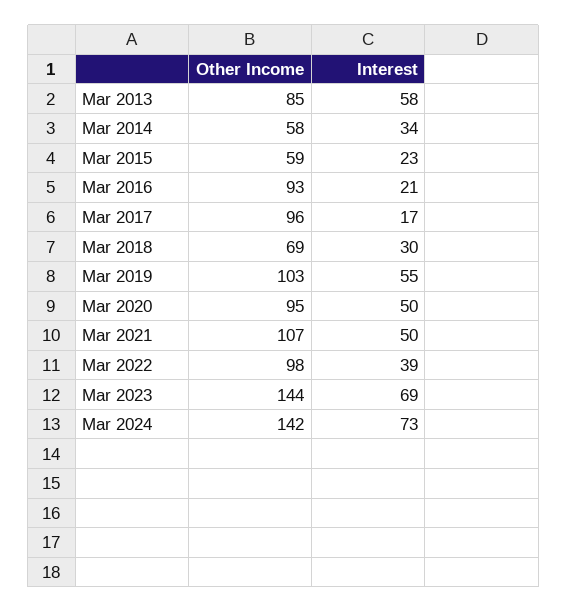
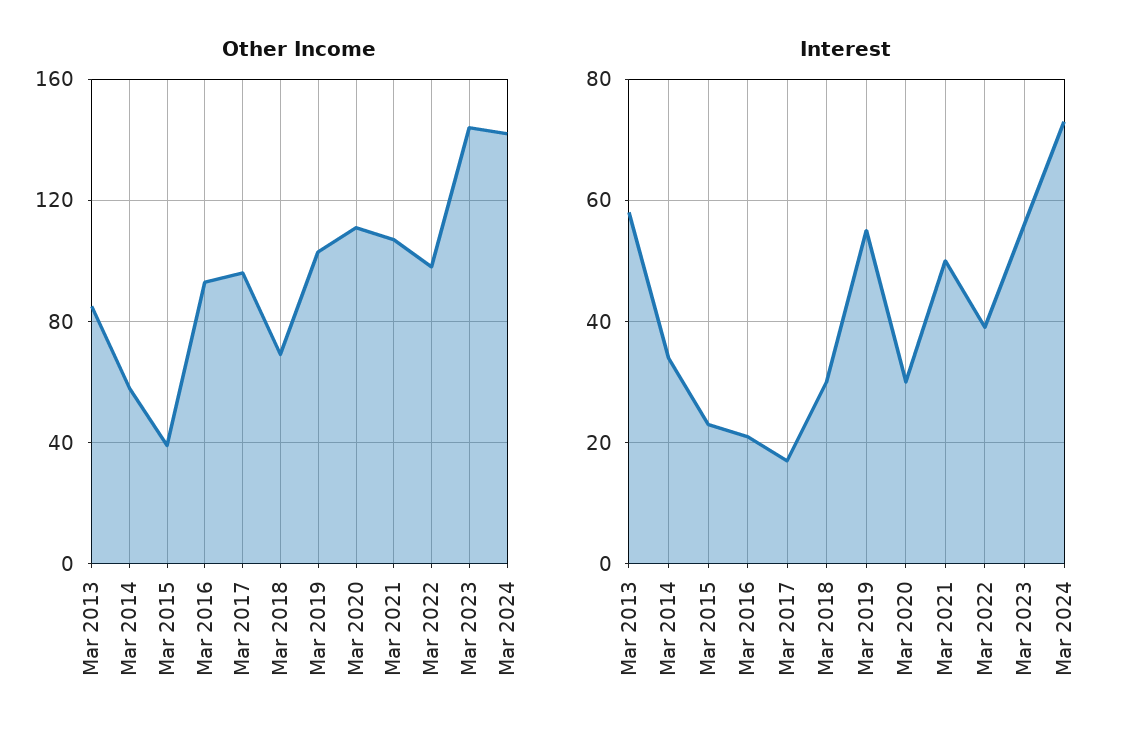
  {
    "Other Income": {
      "Mar 2013": 85,
      "Mar 2014": 58,
-     "Mar 2015": 59,
+     "Mar 2015": 40,
      "Mar 2016": 93,
      "Mar 2017": 96,
      "Mar 2018": 69,
      "Mar 2019": 103,
-     "Mar 2020": 95,
+     "Mar 2020": 110,
      "Mar 2021": 107,
      "Mar 2022": 98,
      "Mar 2023": 144,
      "Mar 2024": 142
    },
    "Interest": {
      "Mar 2013": 58,
      "Mar 2014": 34,
      "Mar 2015": 23,
      "Mar 2016": 21,
      "Mar 2017": 17,
      "Mar 2018": 30,
      "Mar 2019": 55,
-     "Mar 2020": 50,
+     "Mar 2020": 30,
      "Mar 2021": 50,
      "Mar 2022": 39,
-     "Mar 2023": 69,
+     "Mar 2023": 55,
      "Mar 2024": 73
    }
  }

